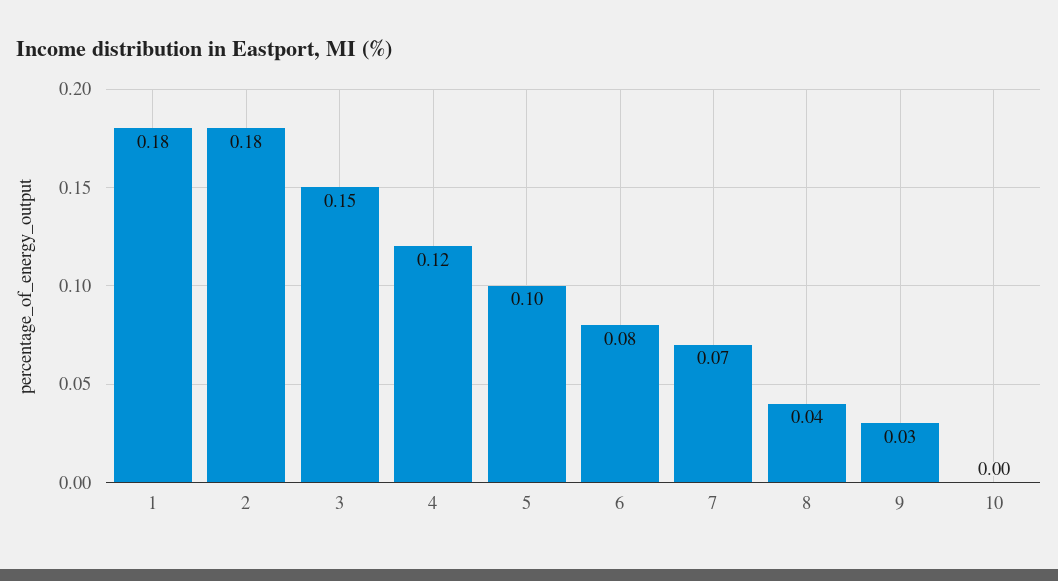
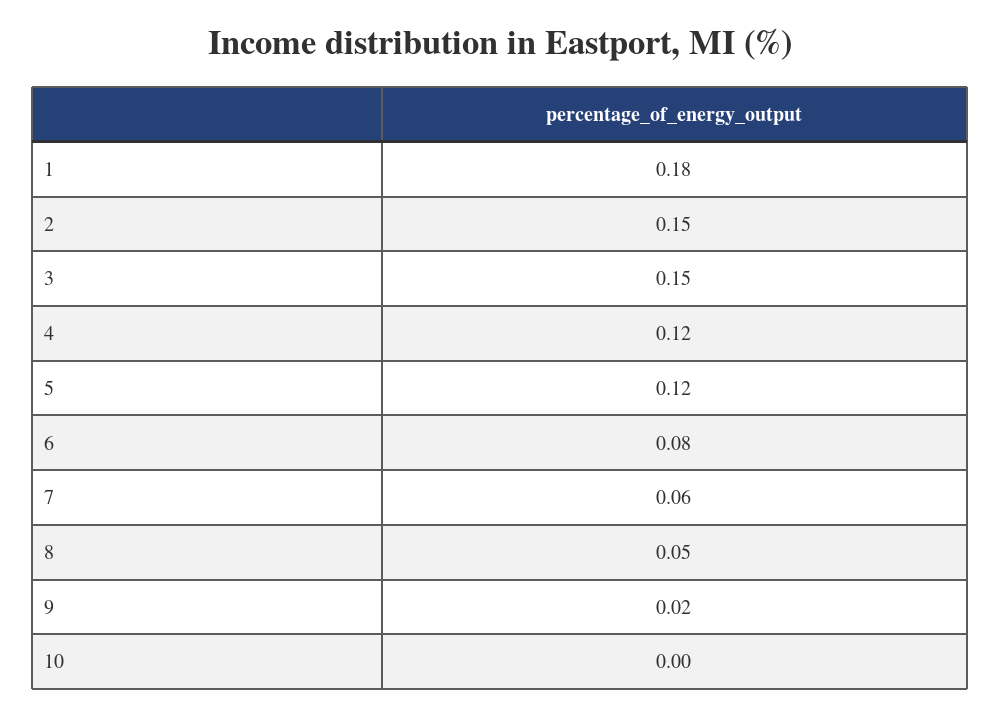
  {
    "1": 0.18,
-   "2": 0.18,
+   "2": 0.15,
    "3": 0.15,
    "4": 0.12,
-   "5": 0.1,
+   "5": 0.12,
    "6": 0.08,
-   "7": 0.07,
+   "7": 0.06,
-   "8": 0.04,
+   "8": 0.05,
-   "9": 0.03,
+   "9": 0.02,
    "10": 0
  }

